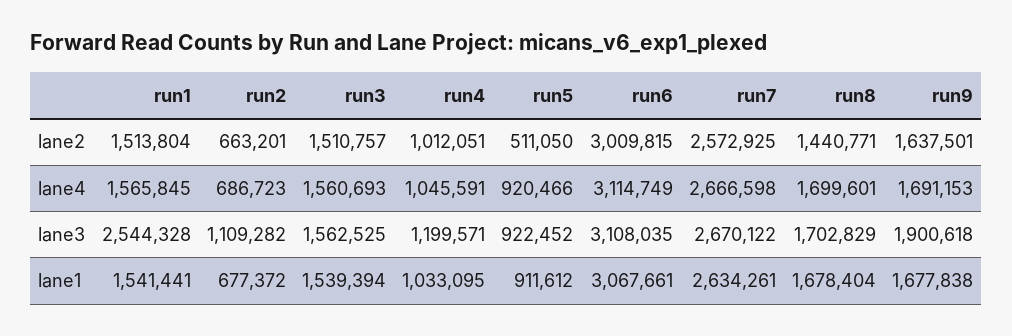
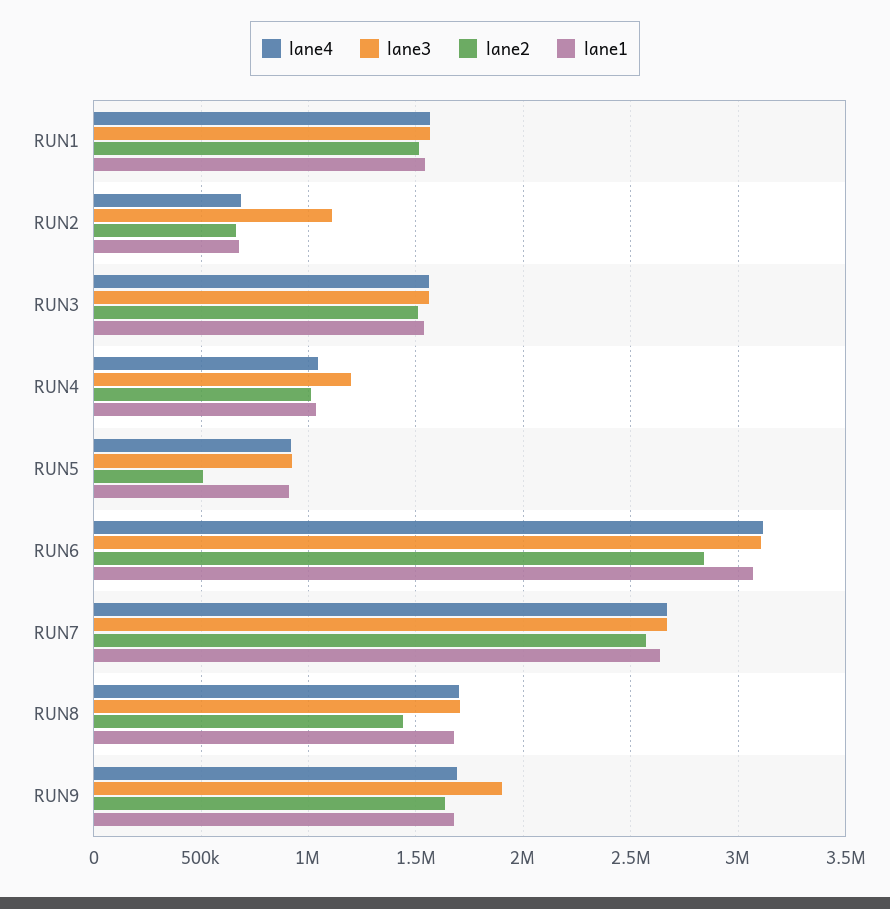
  {
    "lane2": {
      "run1": 1513804,
      "run2": 663201,
      "run3": 1510757,
      "run4": 1012051,
      "run5": 511050,
-     "run6": 3009815,
+     "run6": 2850000,
      "run7": 2572925,
      "run8": 1440771,
      "run9": 1637501
    },
    "lane4": {
      "run1": 1565845,
      "run2": 686723,
      "run3": 1560693,
      "run4": 1045591,
      "run5": 920466,
      "run6": 3114749,
      "run7": 2666598,
      "run8": 1699601,
      "run9": 1691153
    },
    "lane3": {
-     "run1": 2544328,
+     "run1": 1550000,
      "run2": 1109282,
      "run3": 1562525,
      "run4": 1199571,
      "run5": 922452,
      "run6": 3108035,
      "run7": 2670122,
      "run8": 1702829,
      "run9": 1900618
    },
    "lane1": {
      "run1": 1541441,
      "run2": 677372,
      "run3": 1539394,
      "run4": 1033095,
      "run5": 911612,
      "run6": 3067661,
      "run7": 2634261,
      "run8": 1678404,
      "run9": 1677838
    }
  }

